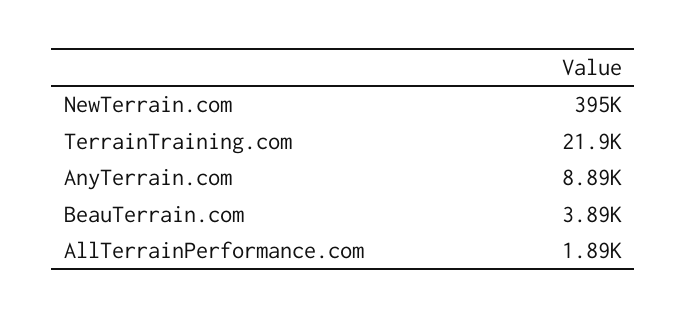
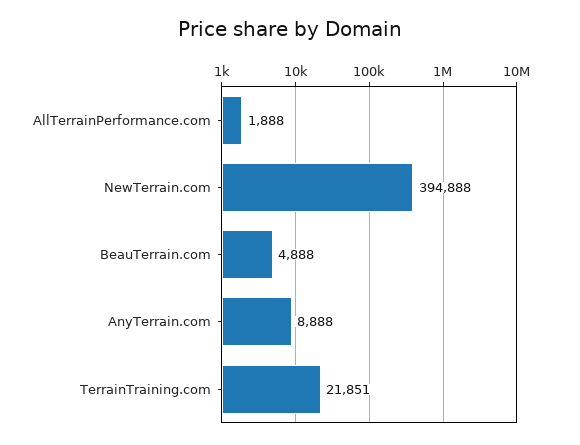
  {
    "NewTerrain.com": 394888,
    "TerrainTraining.com": 21851,
    "AnyTerrain.com": 8888,
-   "BeauTerrain.com": 3890,
+   "BeauTerrain.com": 4888,
    "AllTerrainPerformance.com": 1888
  }

